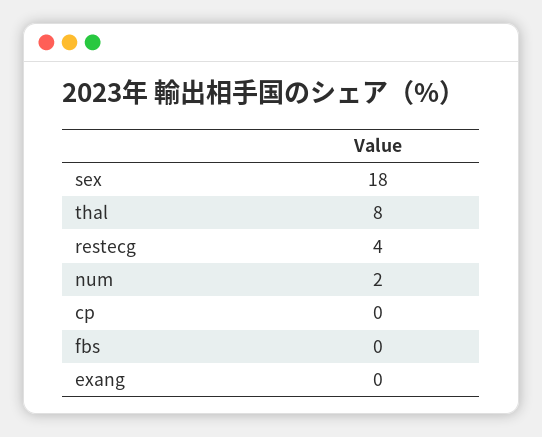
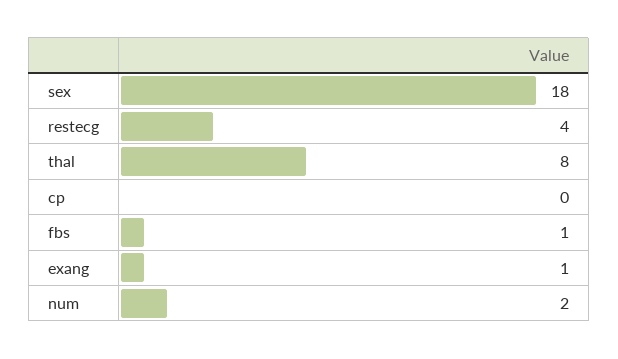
  {
    "sex": 18,
    "thal": 8,
    "restecg": 4,
    "num": 2,
    "cp": 0,
-   "fbs": 0,
+   "fbs": 1,
-   "exang": 0
+   "exang": 1
  }

